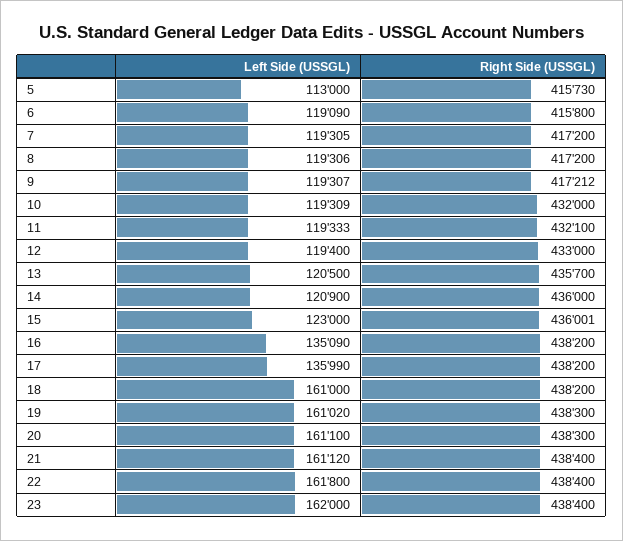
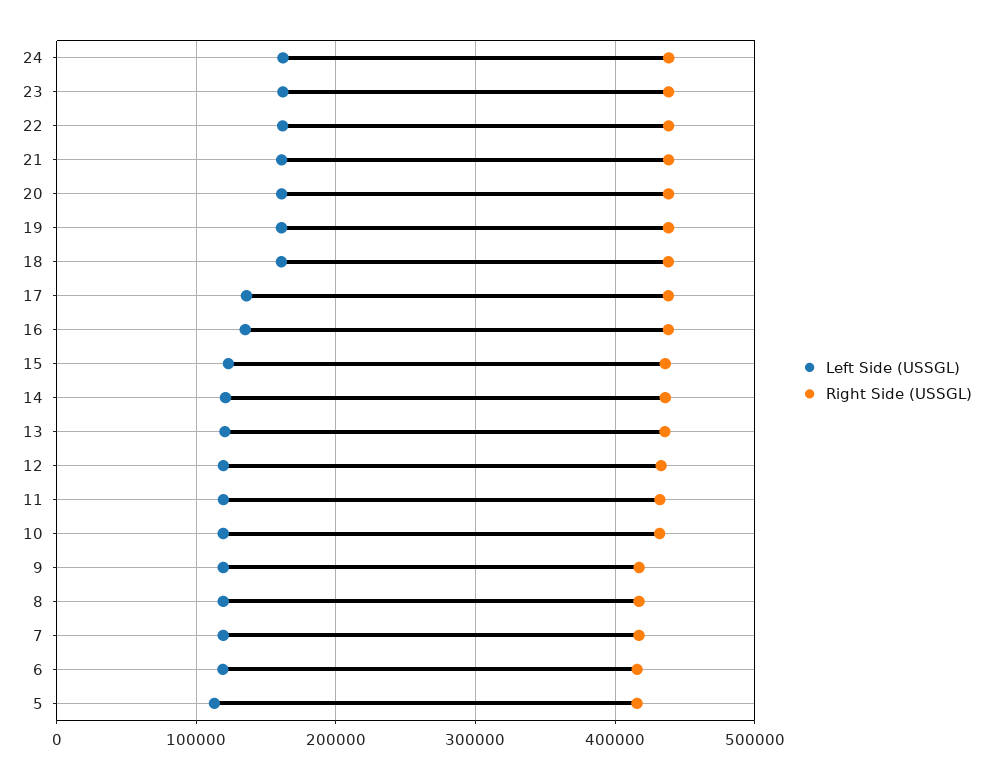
  {
    "Left Side (USSGL)": {
      "5": 113000,
      "6": 119090,
      "7": 119305,
      "8": 119306,
      "9": 119307,
      "10": 119309,
      "11": 119333,
      "12": 119400,
      "13": 120500,
      "14": 120900,
      "15": 123000,
      "16": 135090,
      "17": 135990,
      "18": 161000,
      "19": 161020,
      "20": 161100,
      "21": 161120,
      "22": 161800,
-     "23": 162000
+     "23": 162000,
+     "24": 160000
    },
    "Right Side (USSGL)": {
      "5": 415730,
      "6": 415800,
      "7": 417200,
      "8": 417200,
      "9": 417212,
      "10": 432000,
      "11": 432100,
      "12": 433000,
      "13": 435700,
      "14": 436000,
      "15": 436001,
      "16": 438200,
      "17": 438200,
      "18": 438200,
      "19": 438300,
      "20": 438300,
      "21": 438400,
      "22": 438400,
-     "23": 438400
+     "23": 438400,
+     "24": 440000
    }
  }

